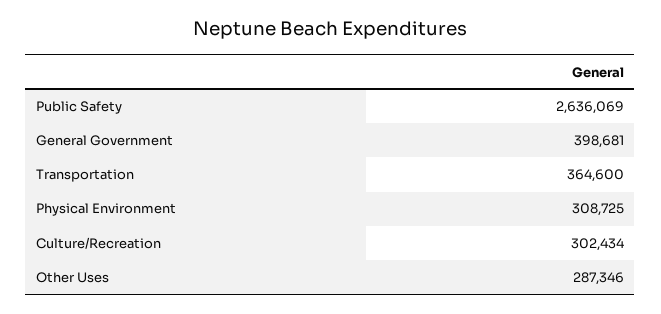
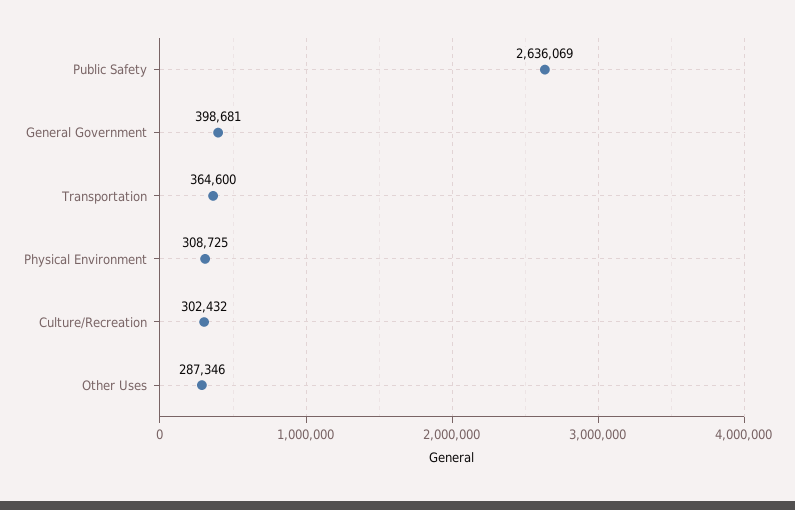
  {
    "Public Safety": 2636069,
    "General Government": 398681,
    "Transportation": 364600,
    "Physical Environment": 308725,
-   "Culture/Recreation": 302434,
+   "Culture/Recreation": 302432,
    "Other Uses": 287346
  }

